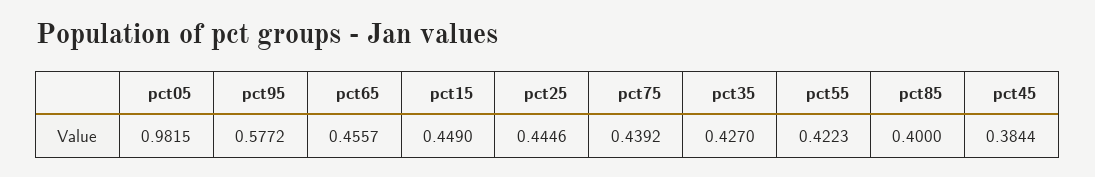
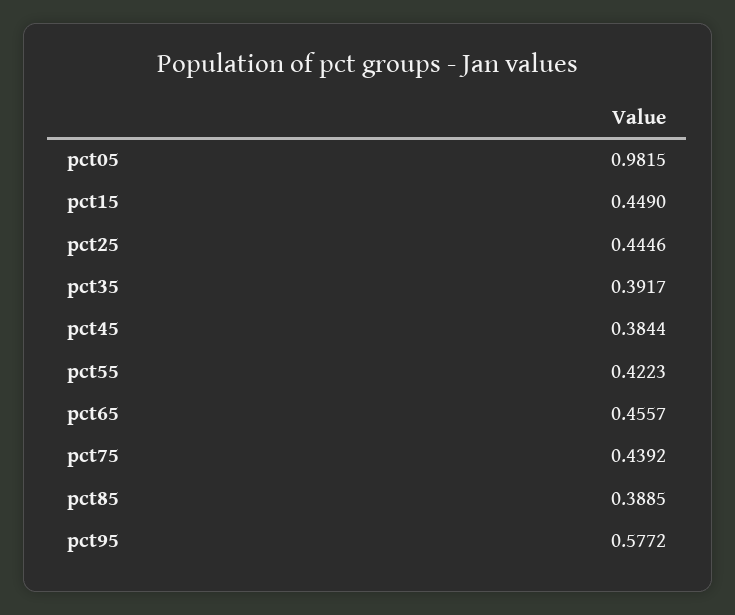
  {
    "pct05": 0.9815,
    "pct95": 0.5772,
    "pct65": 0.4557,
    "pct15": 0.449,
    "pct25": 0.4446,
    "pct75": 0.4392,
-   "pct35": 0.427,
+   "pct35": 0.3917,
    "pct55": 0.4223,
-   "pct85": 0.4,
+   "pct85": 0.3885,
    "pct45": 0.3844
  }

